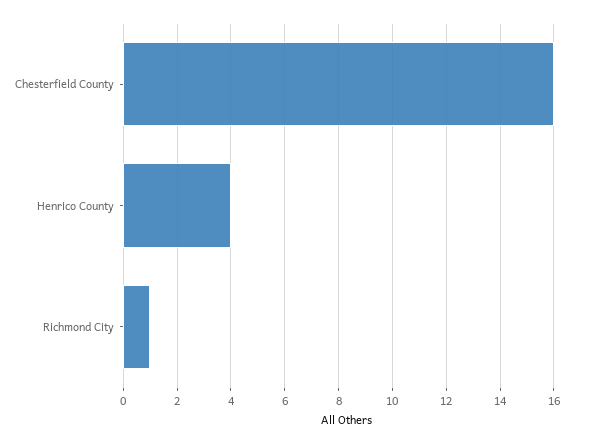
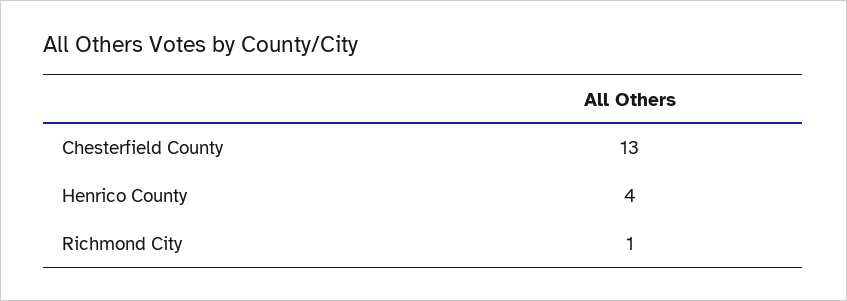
  {
-   "Chesterfield County": 16,
+   "Chesterfield County": 13,
    "Henrico County": 4,
    "Richmond City": 1
  }

